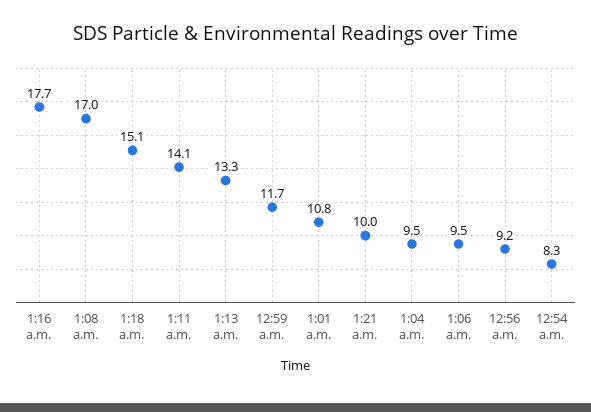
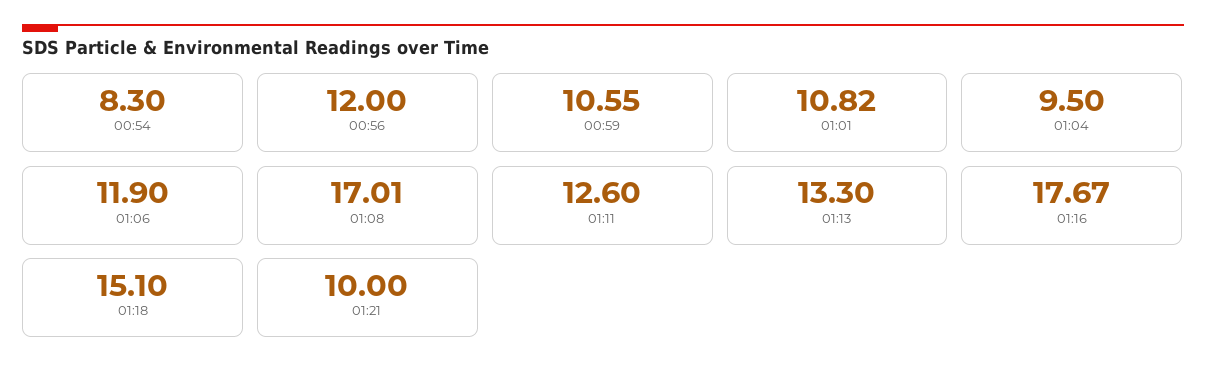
  {
    "1:16 a.m.": 17.67,
    "1:08 a.m.": 17.01,
    "1:18 a.m.": 15.1,
-   "1:11 a.m.": 14.1,
+   "1:11 a.m.": 12.6,
    "1:13 a.m.": 13.3,
-   "12:59 a.m.": 11.7,
+   "12:59 a.m.": 10.55,
    "1:01 a.m.": 10.82,
    "1:21 a.m.": 10,
    "1:04 a.m.": 9.5,
-   "1:06 a.m.": 9.5,
+   "1:06 a.m.": 11.9,
-   "12:56 a.m.": 9.2,
+   "12:56 a.m.": 12,
    "12:54 a.m.": 8.3
  }

